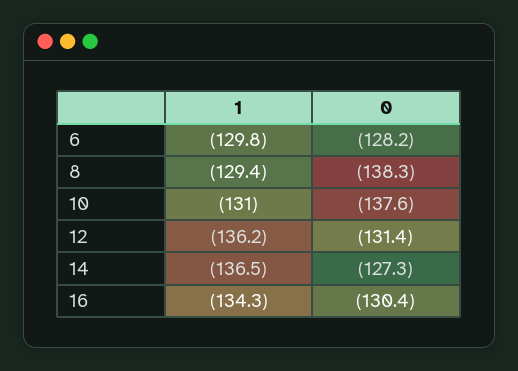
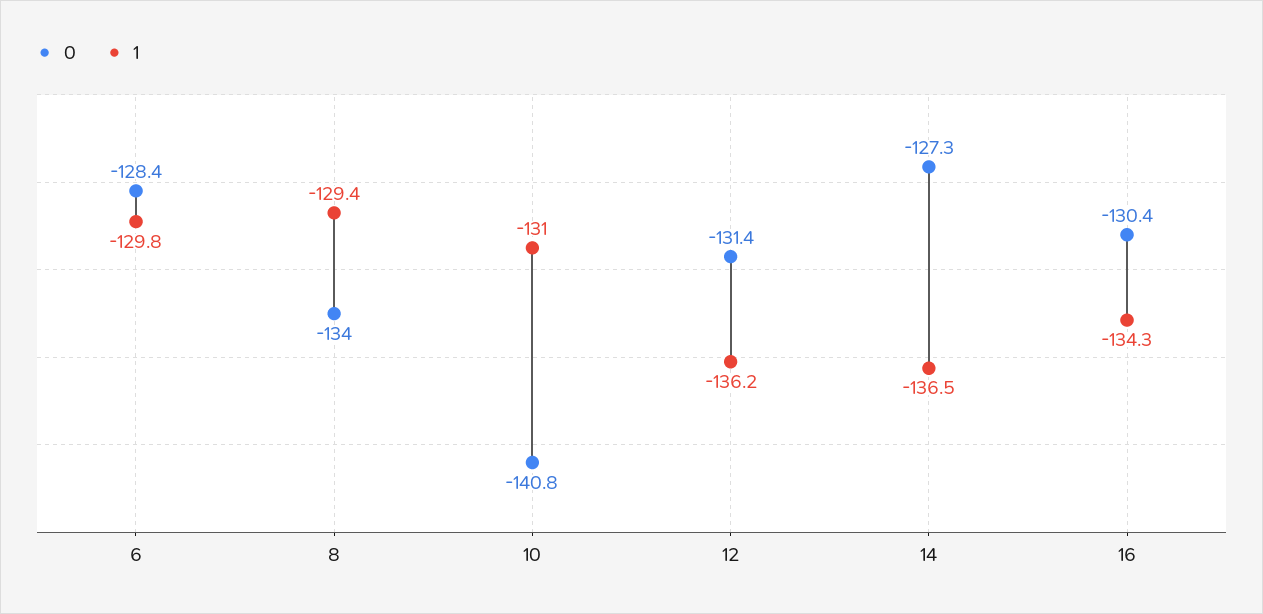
  {
    "1": {
      "6": -129.8,
      "8": -129.4,
      "10": -131,
      "12": -136.2,
      "14": -136.5,
      "16": -134.3
    },
    "0": {
-     "6": -128.2,
+     "6": -128.4,
-     "8": -138.3,
+     "8": -134,
-     "10": -137.6,
+     "10": -140.8,
      "12": -131.4,
      "14": -127.3,
      "16": -130.4
    }
  }

